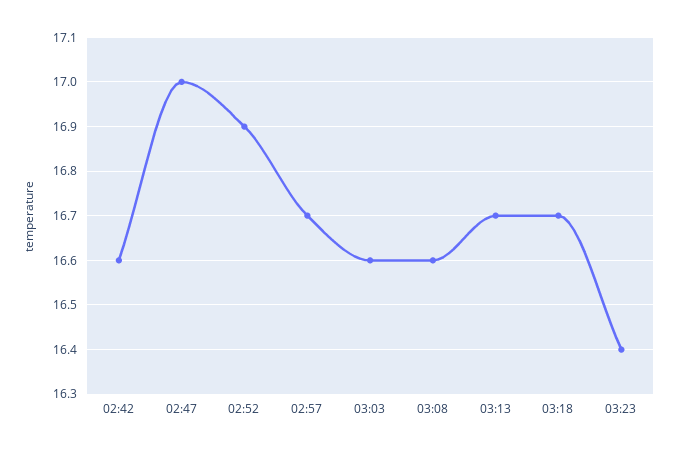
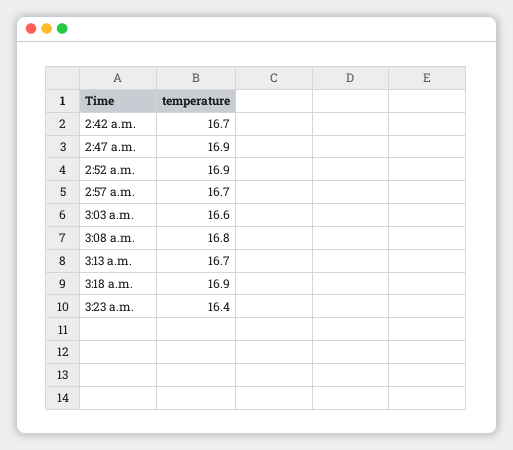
  {
-   "02:42": 16.6,
+   "02:42": 16.7,
-   "02:47": 17,
+   "02:47": 16.9,
    "02:52": 16.9,
    "02:57": 16.7,
    "03:03": 16.6,
-   "03:08": 16.6,
+   "03:08": 16.8,
    "03:13": 16.7,
-   "03:18": 16.7,
+   "03:18": 16.9,
    "03:23": 16.4
  }

